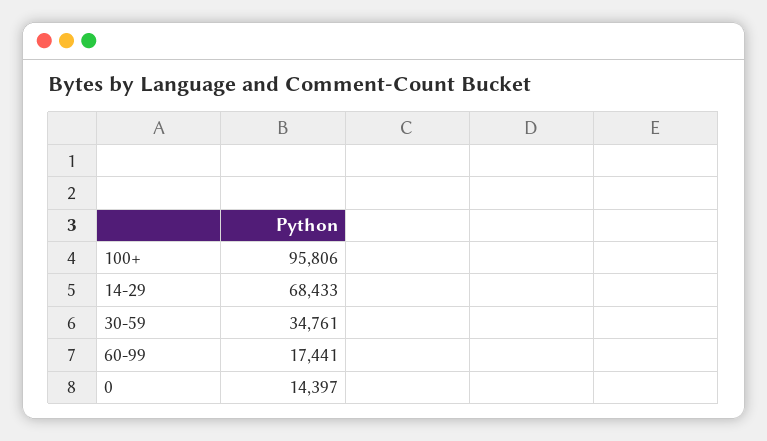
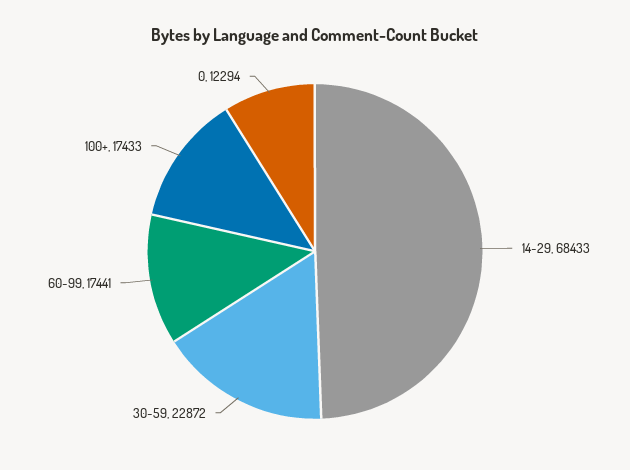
  {
-   "100+": 95806,
+   "100+": 17433,
    "14-29": 68433,
-   "30-59": 34761,
+   "30-59": 22872,
    "60-99": 17441,
-   "0": 14397
+   "0": 12294
  }

